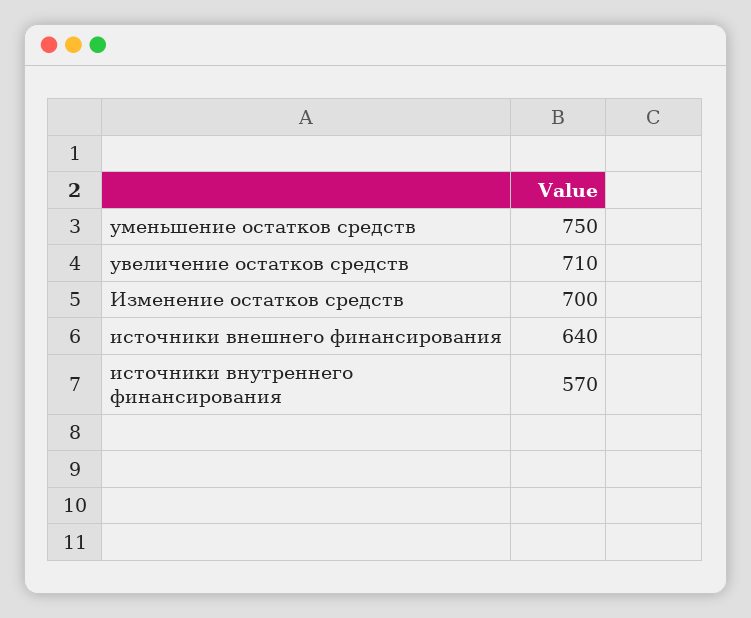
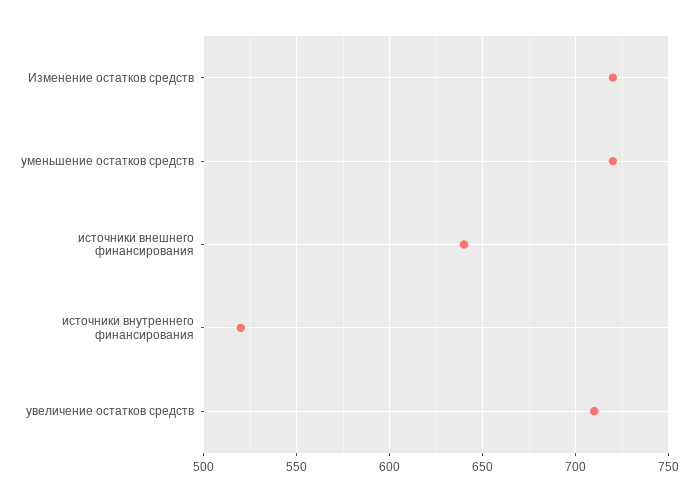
  {
-   "уменьшение остатков средств": 750,
+   "уменьшение остатков средств": 720,
    "увеличение остатков средств": 710,
-   "Изменение остатков средств": 700,
+   "Изменение остатков средств": 720,
    "источники внешнего финансирования": 640,
-   "источники внутреннего финансирования": 570
+   "источники внутреннего финансирования": 520
  }

